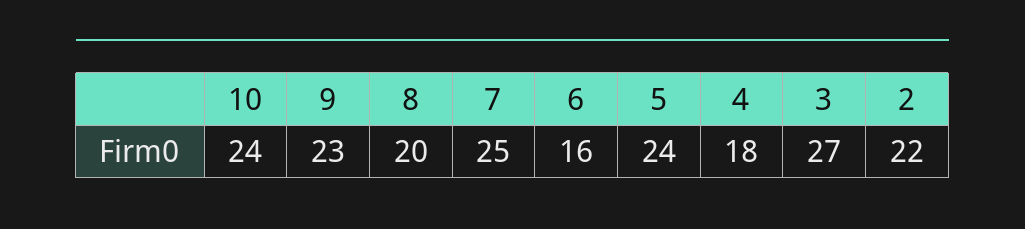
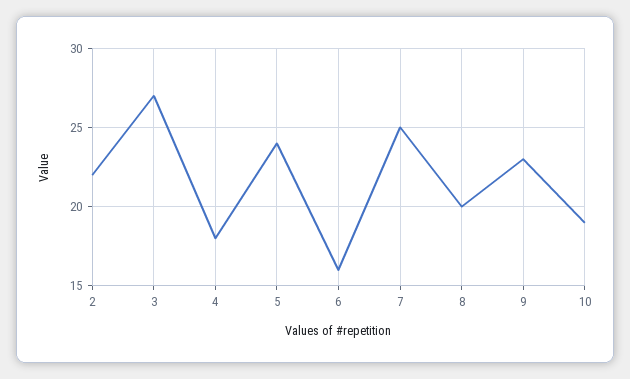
  {
-   "10": 24,
+   "10": 19,
    "9": 23,
    "8": 20,
    "7": 25,
    "6": 16,
    "5": 24,
    "4": 18,
    "3": 27,
    "2": 22
  }

